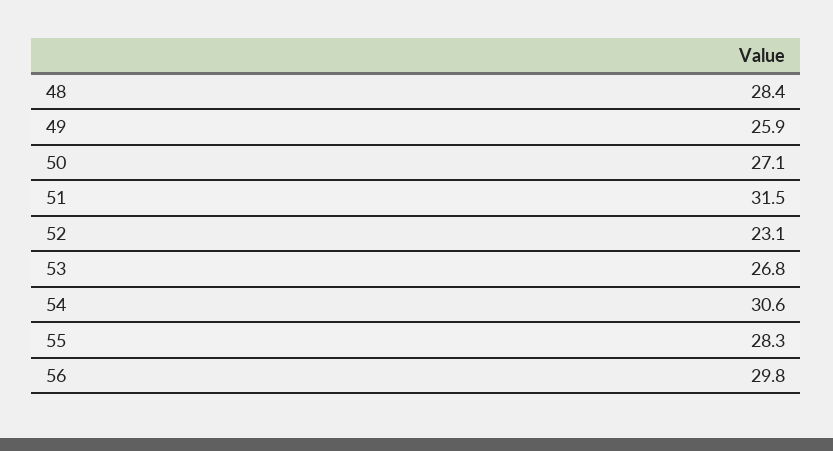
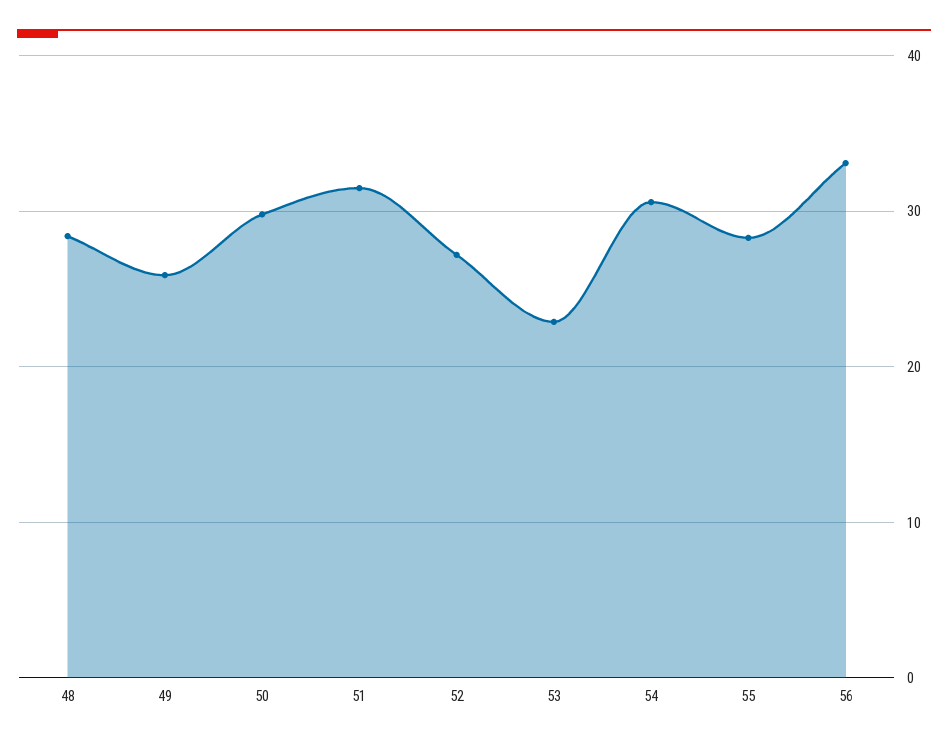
  {
    "48": 28.4,
    "49": 25.9,
-   "50": 27.1,
+   "50": 30,
    "51": 31.5,
-   "52": 23.1,
+   "52": 27,
-   "53": 26.8,
+   "53": 23,
    "54": 30.6,
    "55": 28.3,
-   "56": 29.8
+   "56": 33
  }

